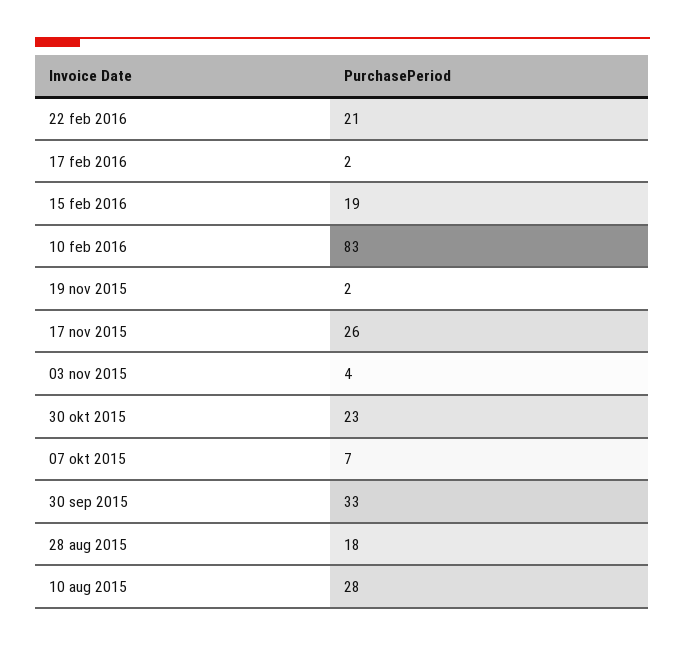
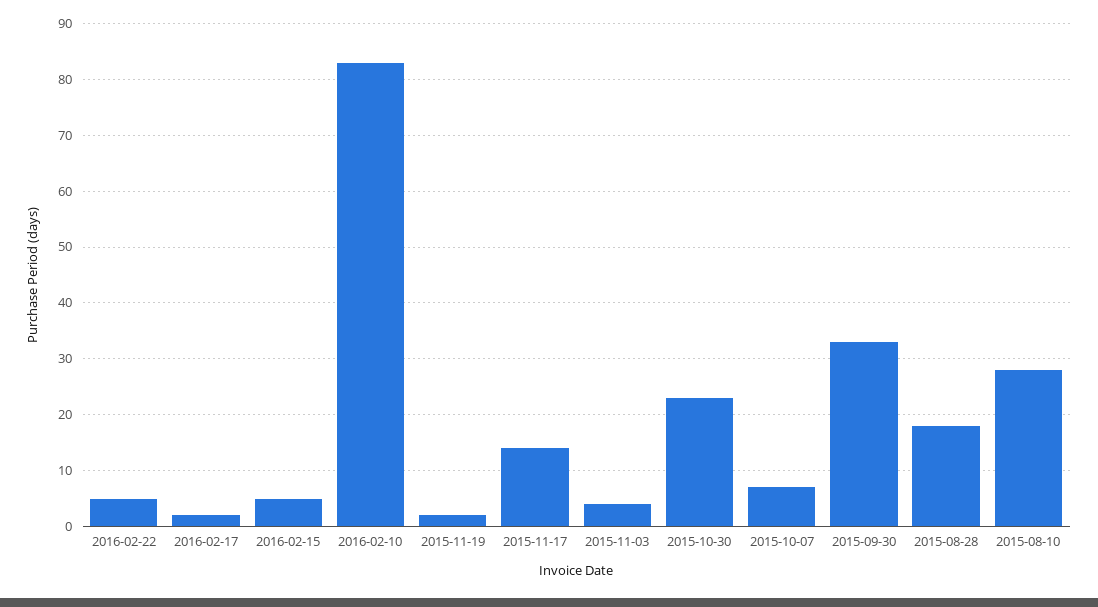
  {
-   "22 feb 2016": 21,
+   "22 feb 2016": 5,
    "17 feb 2016": 2,
-   "15 feb 2016": 19,
+   "15 feb 2016": 5,
    "10 feb 2016": 83,
    "19 nov 2015": 2,
-   "17 nov 2015": 26,
+   "17 nov 2015": 15,
    "03 nov 2015": 4,
    "30 okt 2015": 23,
    "07 okt 2015": 7,
    "30 sep 2015": 33,
    "28 aug 2015": 18,
    "10 aug 2015": 28
  }

